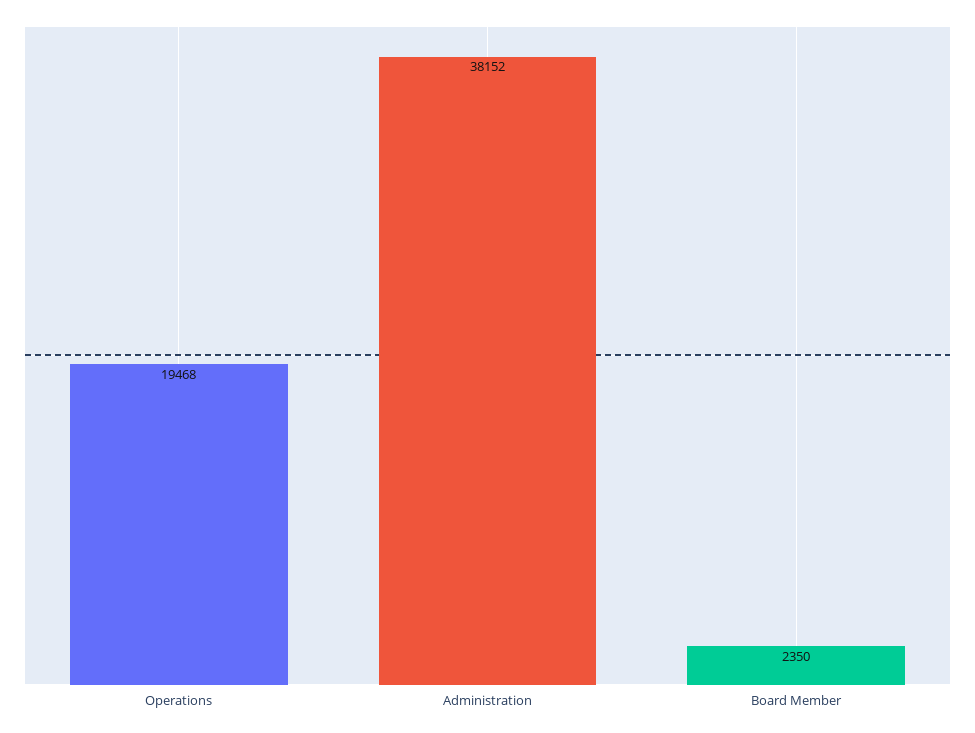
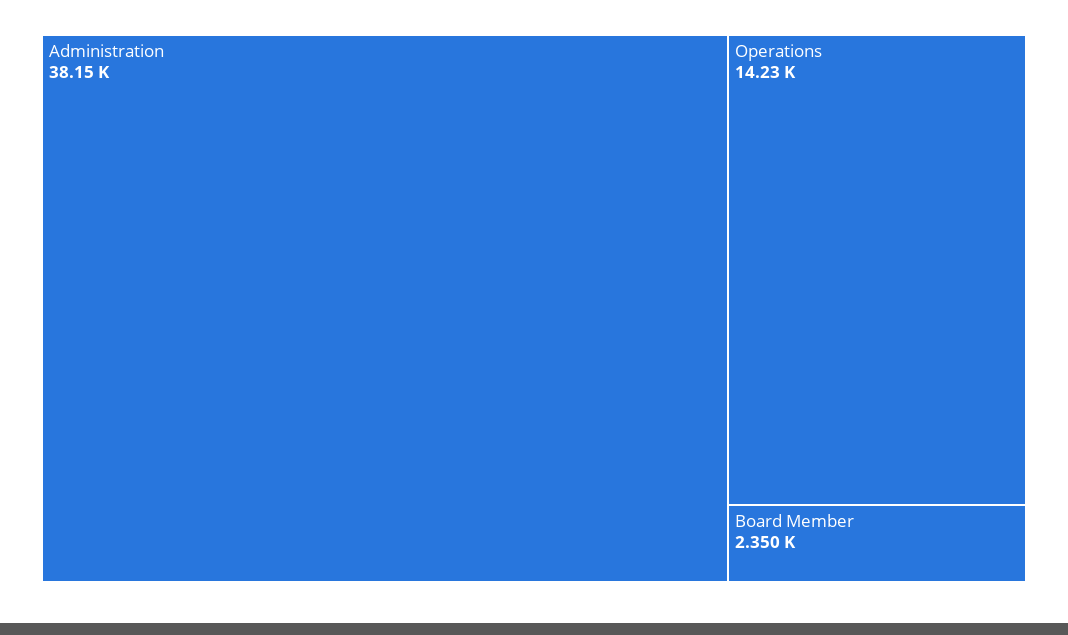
  {
-   "Operations": 19468,
+   "Operations": 14230,
    "Administration": 38152,
    "Board Member": 2350
  }

